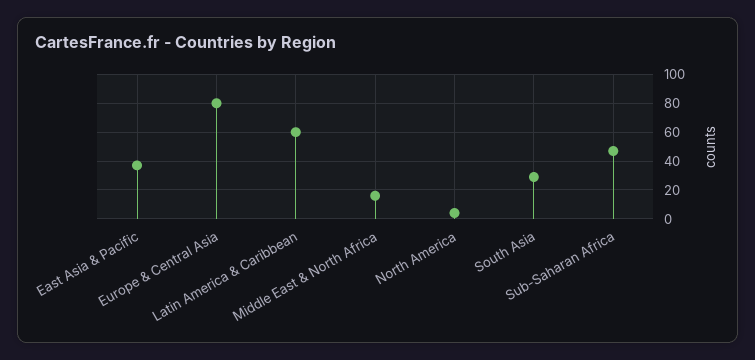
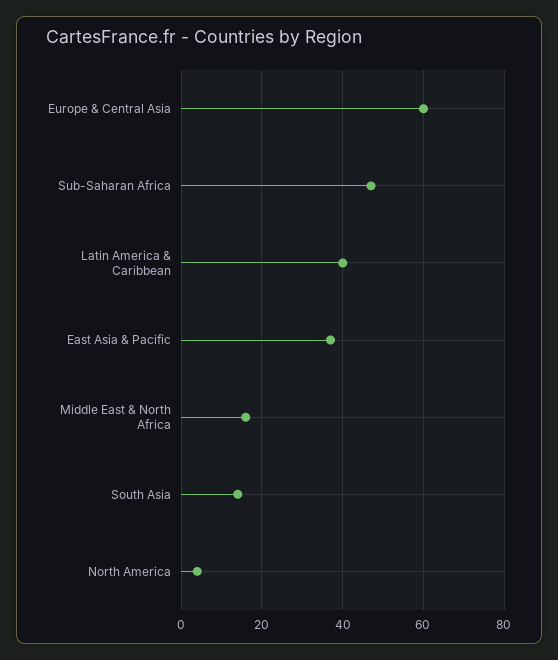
  {
    "East Asia & Pacific": 35,
-   "Europe & Central Asia": 80,
+   "Europe & Central Asia": 60,
-   "Latin America & Caribbean": 60,
+   "Latin America & Caribbean": 40,
    "Middle East & North Africa": 15,
    "North America": 5,
-   "South Asia": 30,
+   "South Asia": 15,
    "Sub-Saharan Africa": 45
  }

